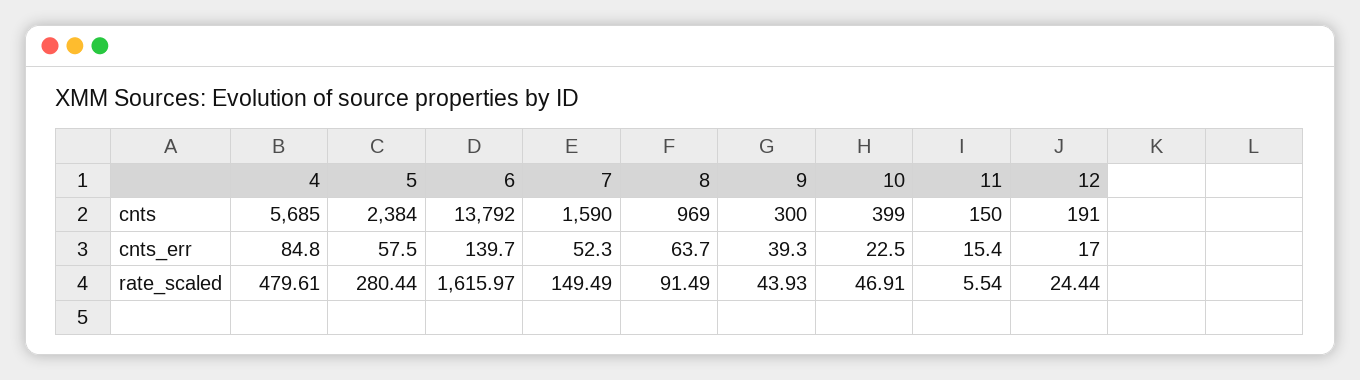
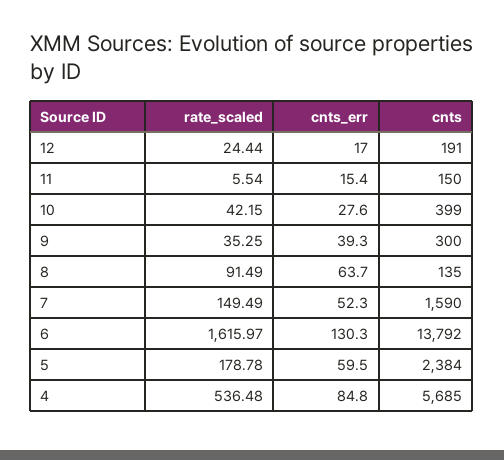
  {
    "4": {
      "cnts": 5685,
      "cnts_err": 84.8,
-     "rate_scaled": 479.61
+     "rate_scaled": 536.48
    },
    "5": {
      "cnts": 2384,
-     "cnts_err": 57.5,
+     "cnts_err": 59.5,
-     "rate_scaled": 280.44
+     "rate_scaled": 178.78
    },
    "6": {
      "cnts": 13792,
-     "cnts_err": 139.7,
+     "cnts_err": 130.3,
      "rate_scaled": 1615.97
    },
    "7": {
      "cnts": 1590,
      "cnts_err": 52.3,
      "rate_scaled": 149.49
    },
    "8": {
-     "cnts": 969,
+     "cnts": 135,
      "cnts_err": 63.7,
      "rate_scaled": 91.49
    },
    "9": {
      "cnts": 300,
      "cnts_err": 39.3,
-     "rate_scaled": 43.93
+     "rate_scaled": 35.25
    },
    "10": {
      "cnts": 399,
-     "cnts_err": 22.5,
+     "cnts_err": 27.6,
-     "rate_scaled": 46.91
+     "rate_scaled": 42.15
    },
    "11": {
      "cnts": 150,
      "cnts_err": 15.4,
      "rate_scaled": 5.54
    },
    "12": {
      "cnts": 191,
      "cnts_err": 17,
      "rate_scaled": 24.44
    }
  }

